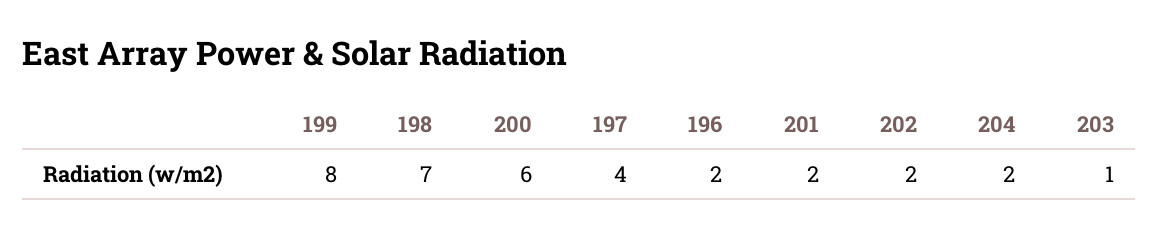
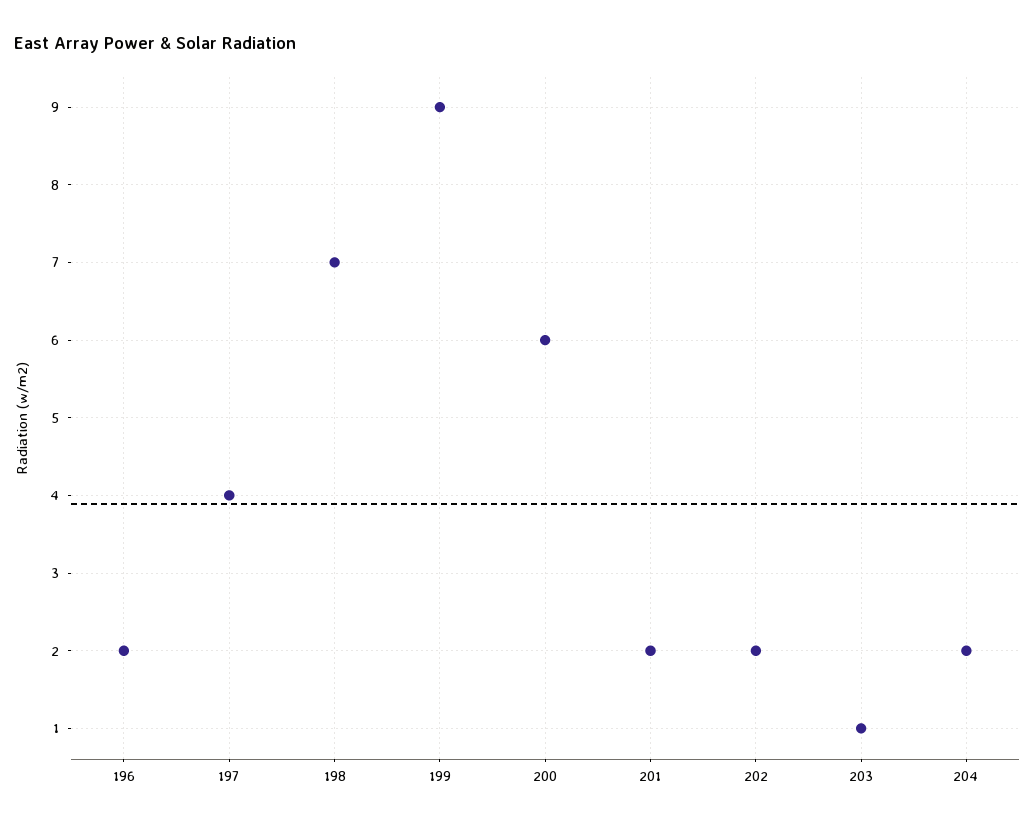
  {
-   "199": 8,
+   "199": 9,
    "198": 7,
    "200": 6,
    "197": 4,
    "196": 2,
    "201": 2,
    "202": 2,
    "204": 2,
    "203": 1
  }

